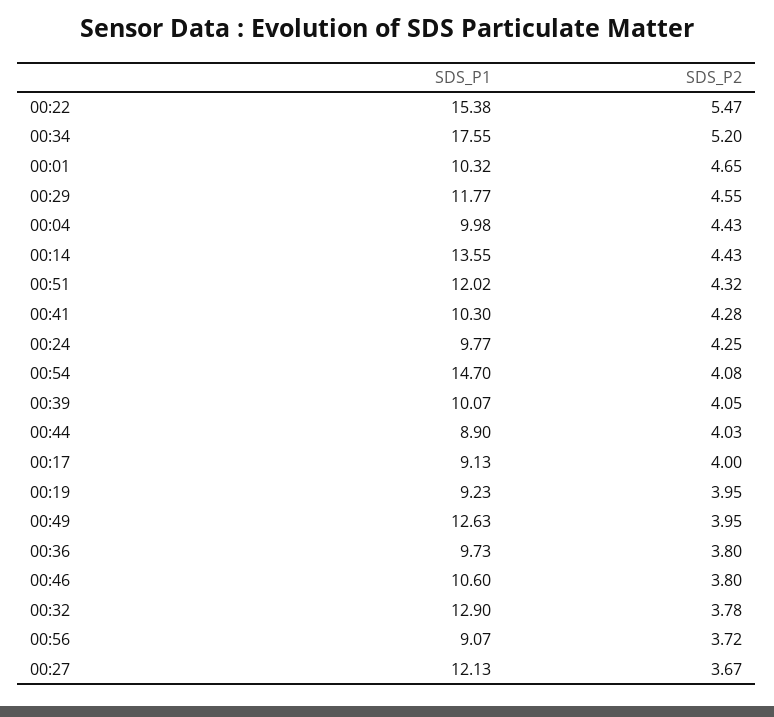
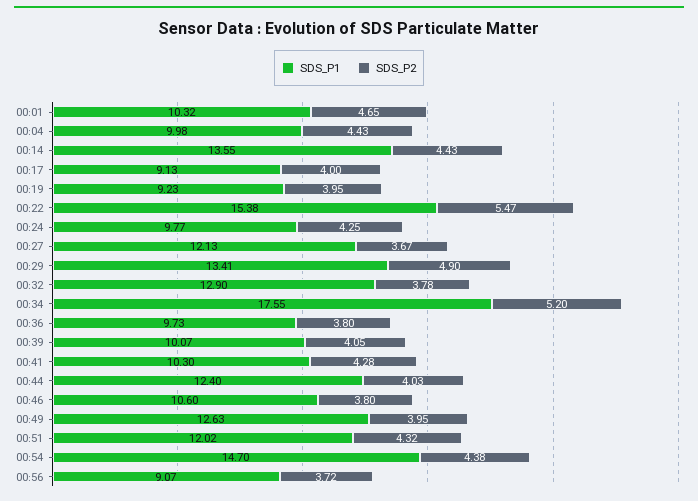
  {
    "SDS_P1": {
      "00:22": 15.38,
      "00:34": 17.55,
      "00:01": 10.32,
-     "00:29": 11.77,
+     "00:29": 13.41,
      "00:04": 9.98,
      "00:14": 13.55,
      "00:51": 12.02,
      "00:41": 10.3,
      "00:24": 9.77,
      "00:54": 14.7,
      "00:39": 10.07,
-     "00:44": 8.9,
+     "00:44": 12.4,
      "00:17": 9.13,
      "00:19": 9.23,
      "00:49": 12.63,
      "00:36": 9.73,
      "00:46": 10.6,
      "00:32": 12.9,
      "00:56": 9.07,
      "00:27": 12.13
    },
    "SDS_P2": {
      "00:22": 5.47,
      "00:34": 5.2,
      "00:01": 4.65,
-     "00:29": 4.55,
+     "00:29": 4.9,
      "00:04": 4.43,
      "00:14": 4.43,
      "00:51": 4.32,
      "00:41": 4.28,
      "00:24": 4.25,
-     "00:54": 4.08,
+     "00:54": 4.38,
      "00:39": 4.05,
      "00:44": 4.03,
      "00:17": 4,
      "00:19": 3.95,
      "00:49": 3.95,
      "00:36": 3.8,
      "00:46": 3.8,
      "00:32": 3.78,
      "00:56": 3.72,
      "00:27": 3.67
    }
  }

